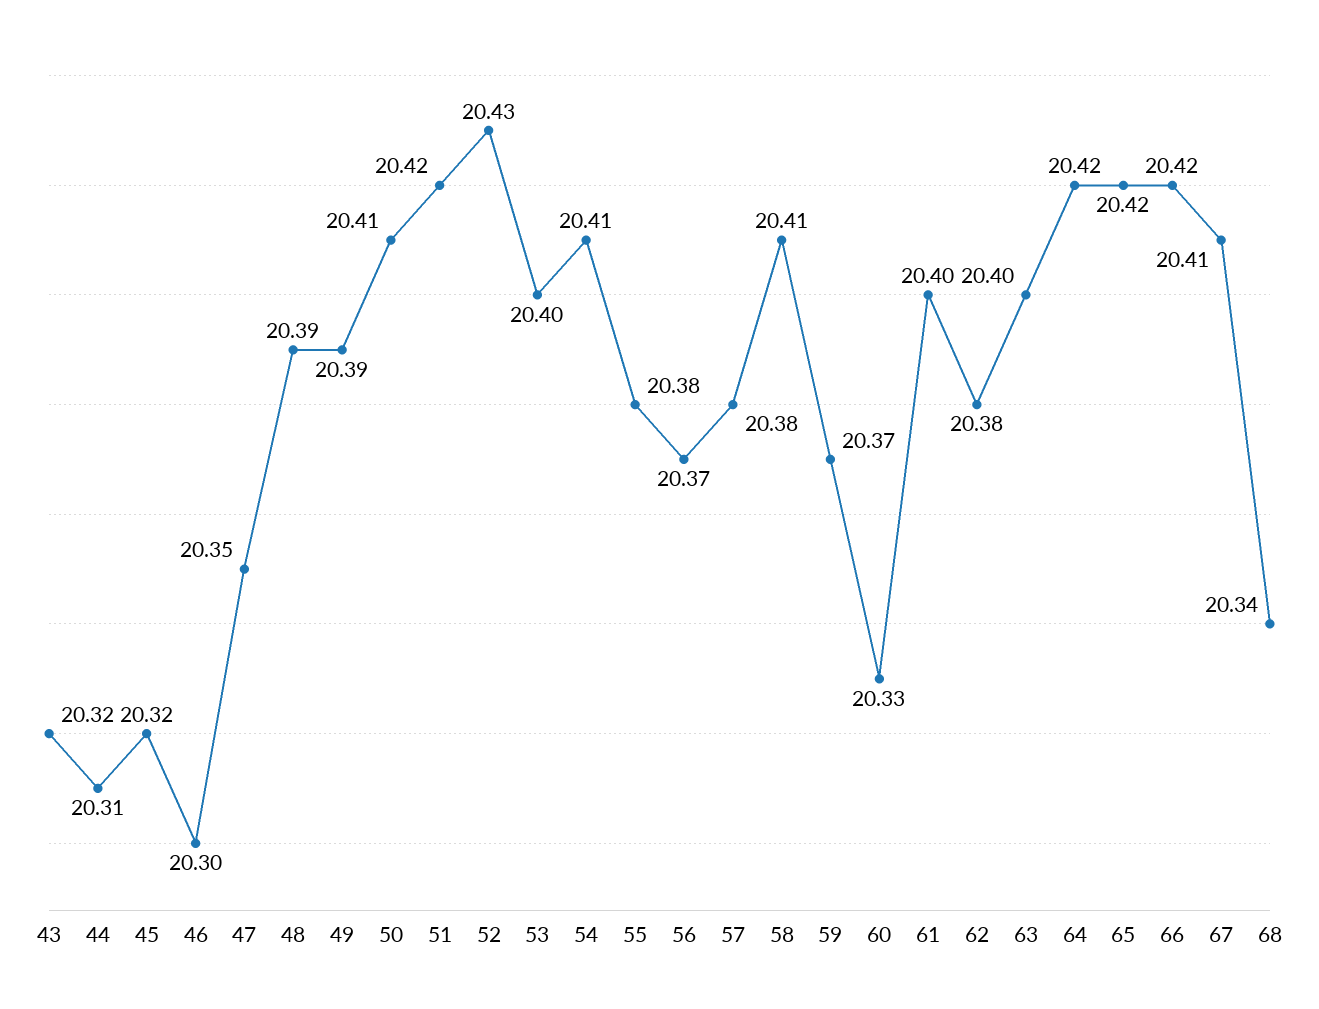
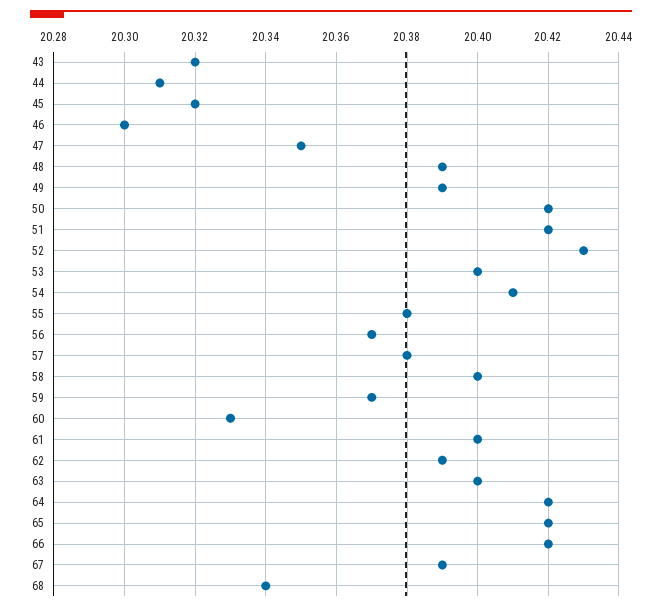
  {
    "43": 20.32,
    "44": 20.31,
    "45": 20.32,
    "46": 20.3,
    "47": 20.35,
    "48": 20.39,
    "49": 20.39,
-   "50": 20.41,
+   "50": 20.42,
    "51": 20.42,
    "52": 20.43,
    "53": 20.4,
    "54": 20.41,
    "55": 20.38,
    "56": 20.37,
    "57": 20.38,
-   "58": 20.41,
+   "58": 20.4,
    "59": 20.37,
    "60": 20.33,
    "61": 20.4,
-   "62": 20.38,
+   "62": 20.39,
    "63": 20.4,
    "64": 20.42,
    "65": 20.42,
    "66": 20.42,
-   "67": 20.41,
+   "67": 20.39,
    "68": 20.34
  }

